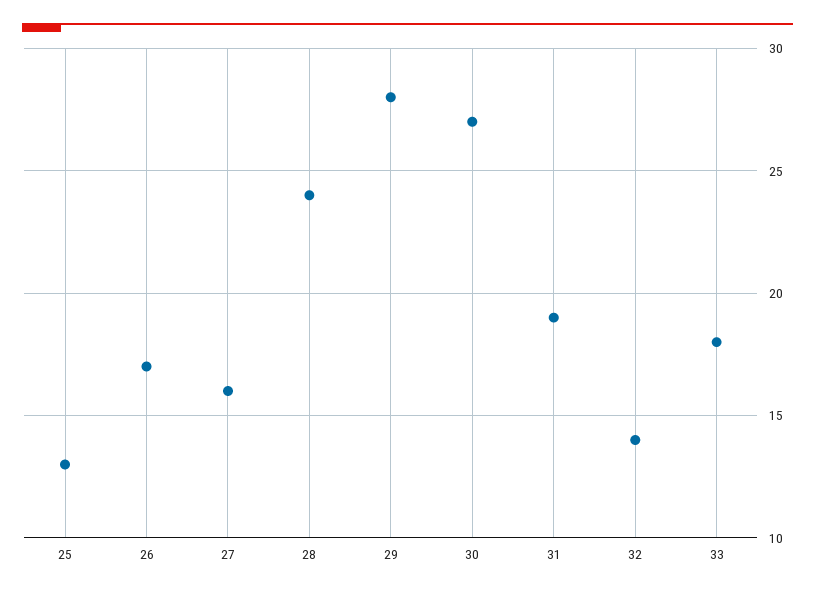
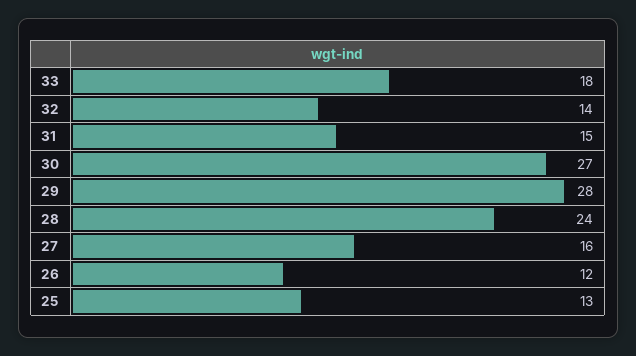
  {
    "25": 13,
-   "26": 17,
+   "26": 12,
    "27": 16,
    "28": 24,
    "29": 28,
    "30": 27,
-   "31": 19,
+   "31": 15,
    "32": 14,
    "33": 18
  }

